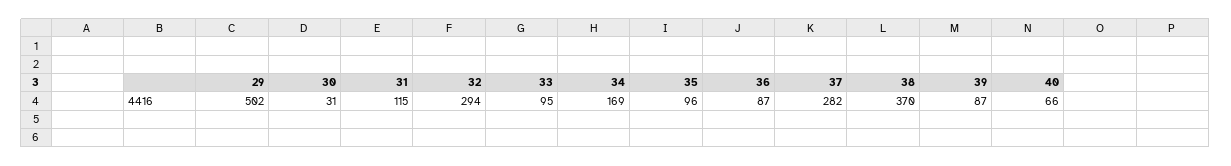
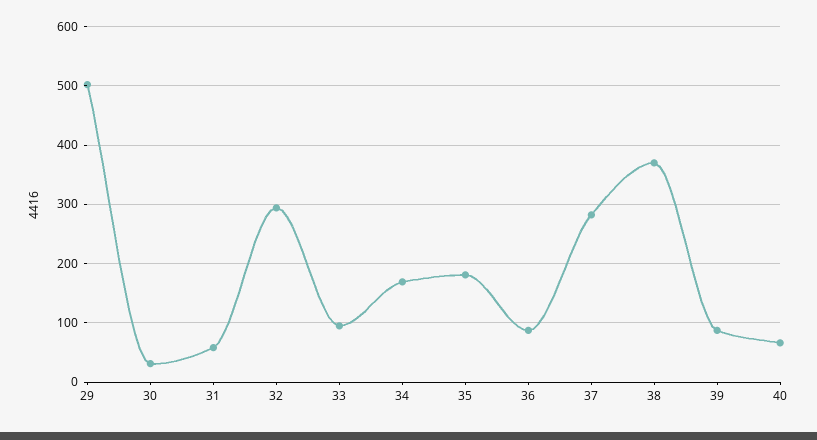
  {
    "29": 502,
    "30": 31,
-   "31": 115,
+   "31": 60,
    "32": 294,
    "33": 95,
    "34": 169,
-   "35": 96,
+   "35": 180,
    "36": 87,
    "37": 282,
    "38": 370,
    "39": 87,
    "40": 66
  }

